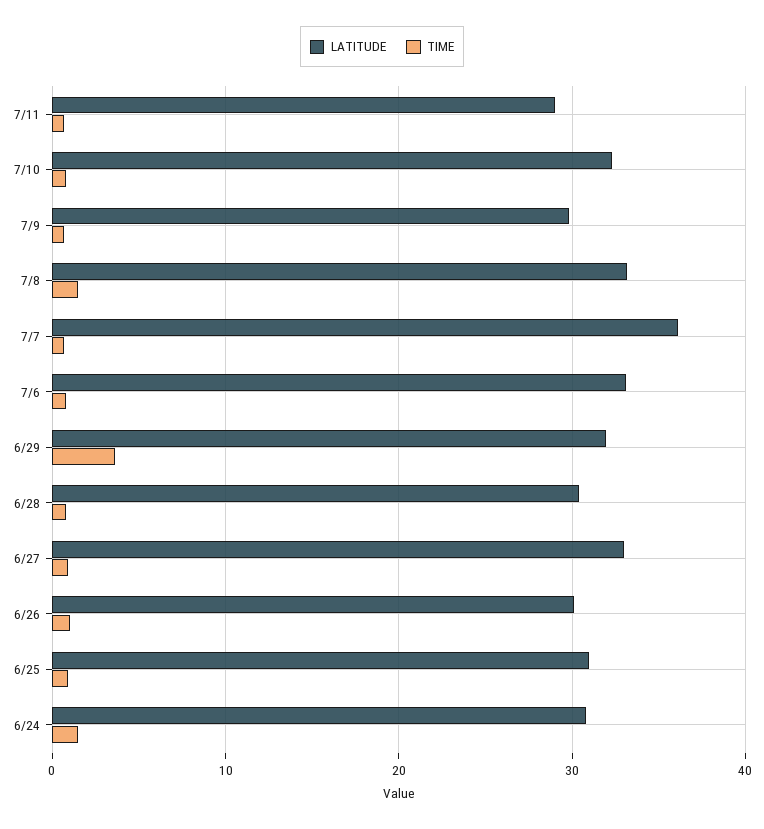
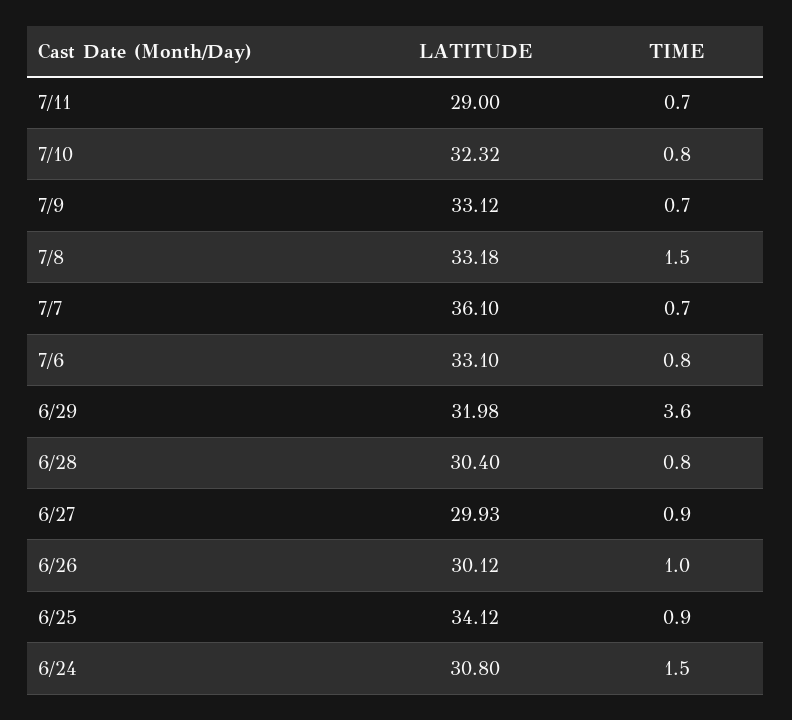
  {
    "LATITUDE": {
      "7/11": 29,
      "7/10": 32.32,
-     "7/9": 30,
+     "7/9": 33.12,
      "7/8": 33.18,
      "7/7": 36.1,
      "7/6": 33.1,
      "6/29": 31.98,
      "6/28": 30.4,
-     "6/27": 33,
+     "6/27": 29.93,
      "6/26": 30.12,
-     "6/25": 31,
+     "6/25": 34.12,
      "6/24": 30.8
    },
    "TIME": {
      "7/11": 0.7,
      "7/10": 0.8,
      "7/9": 0.7,
      "7/8": 1.5,
      "7/7": 0.7,
      "7/6": 0.8,
      "6/29": 3.6,
      "6/28": 0.8,
      "6/27": 0.9,
      "6/26": 1,
      "6/25": 0.9,
      "6/24": 1.5
    }
  }

